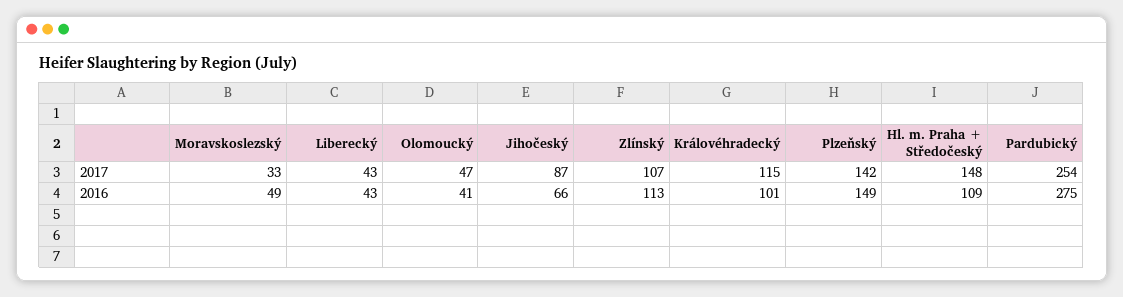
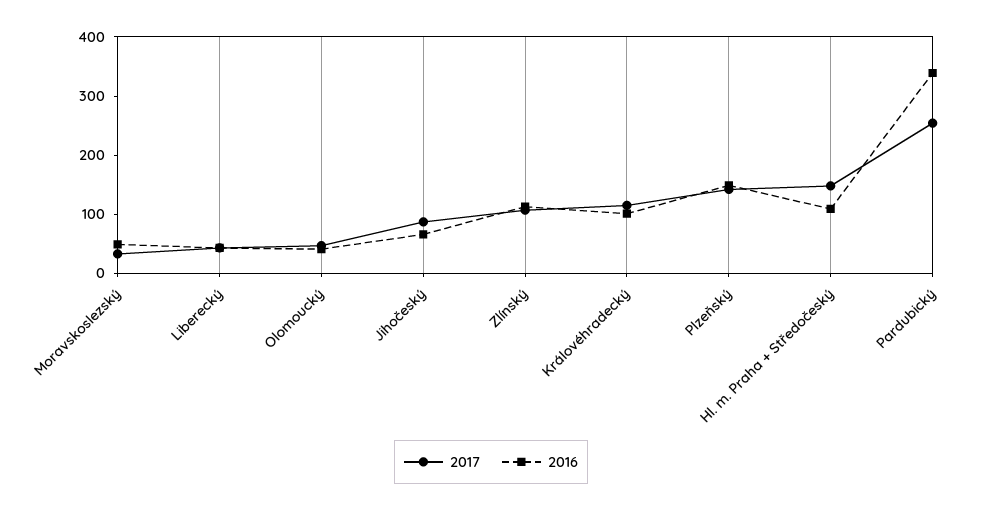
  {
    "2017": {
      "Moravskoslezský": 33,
      "Liberecký": 43,
      "Olomoucký": 47,
      "Jihočeský": 87,
      "Zlínský": 107,
      "Královéhradecký": 115,
      "Plzeňský": 142,
      "Hl. m. Praha + Středočeský": 148,
      "Pardubický": 254
    },
    "2016": {
      "Moravskoslezský": 49,
      "Liberecký": 43,
      "Olomoucký": 41,
      "Jihočeský": 66,
      "Zlínský": 113,
      "Královéhradecký": 101,
      "Plzeňský": 149,
      "Hl. m. Praha + Středočeský": 109,
-     "Pardubický": 275
+     "Pardubický": 340
    }
  }

